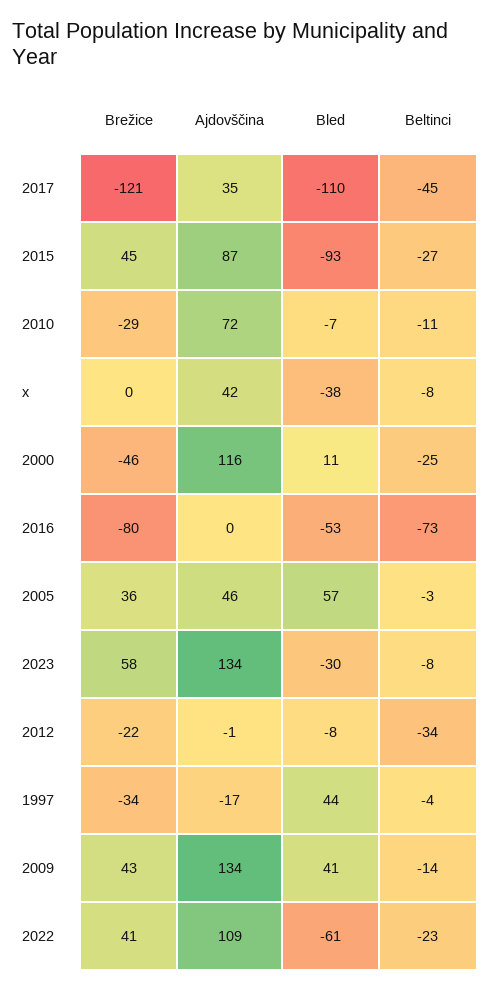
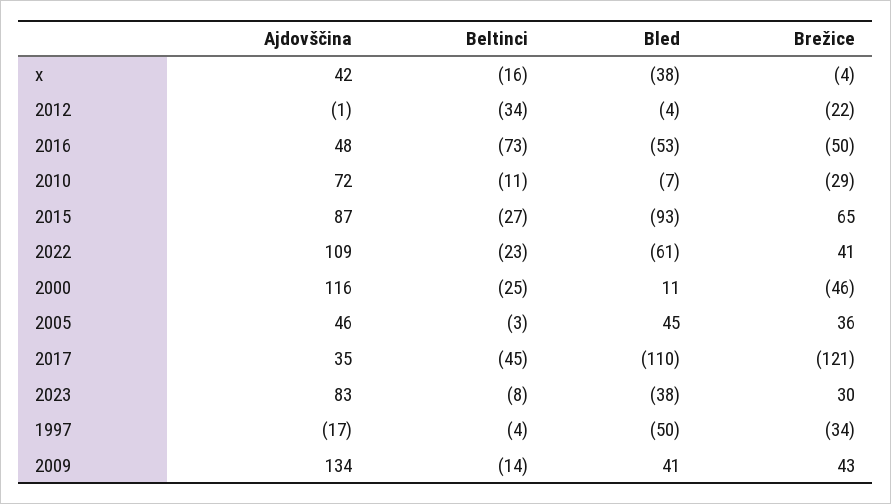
  {
    "Brežice": {
      "2017": -121,
-     "2015": 45,
+     "2015": 65,
      "2010": -29,
-     "x": 0,
+     "x": -4,
      "2000": -46,
-     "2016": -80,
+     "2016": -50,
      "2005": 36,
-     "2023": 58,
+     "2023": 30,
      "2012": -22,
      "1997": -34,
      "2009": 43,
      "2022": 41
    },
    "Ajdovščina": {
      "2017": 35,
      "2015": 87,
      "2010": 72,
      "x": 42,
      "2000": 116,
-     "2016": 0,
+     "2016": 48,
      "2005": 46,
-     "2023": 134,
+     "2023": 83,
      "2012": -1,
      "1997": -17,
      "2009": 134,
      "2022": 109
    },
    "Bled": {
      "2017": -110,
      "2015": -93,
      "2010": -7,
      "x": -38,
      "2000": 11,
      "2016": -53,
-     "2005": 57,
+     "2005": 45,
-     "2023": -30,
+     "2023": -38,
-     "2012": -8,
+     "2012": -4,
-     "1997": 44,
+     "1997": -50,
      "2009": 41,
      "2022": -61
    },
    "Beltinci": {
      "2017": -45,
      "2015": -27,
      "2010": -11,
-     "x": -8,
+     "x": -16,
      "2000": -25,
      "2016": -73,
      "2005": -3,
      "2023": -8,
      "2012": -34,
      "1997": -4,
      "2009": -14,
      "2022": -23
    }
  }

